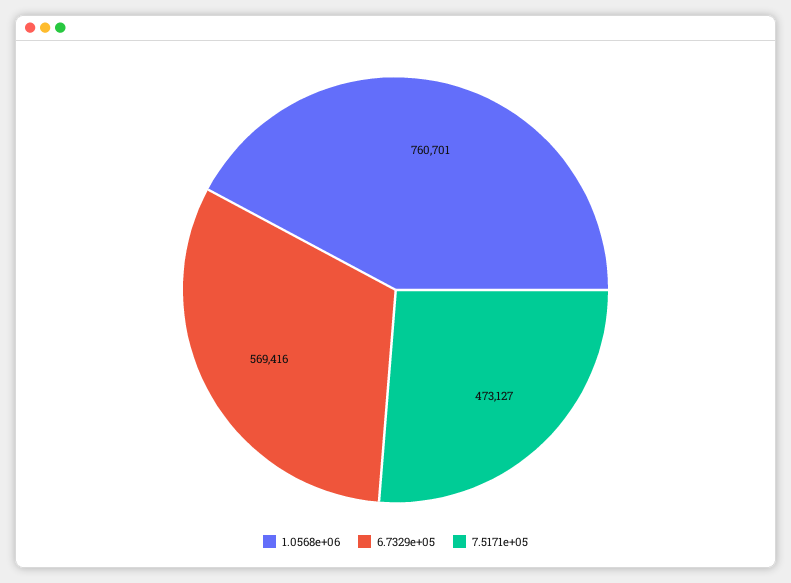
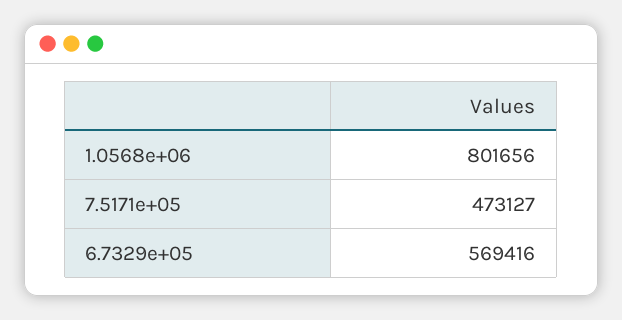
  {
-   "1.0568e+06": 760701,
+   "1.0568e+06": 801656,
    "6.7329e+05": 569416,
    "7.5171e+05": 473127
  }

